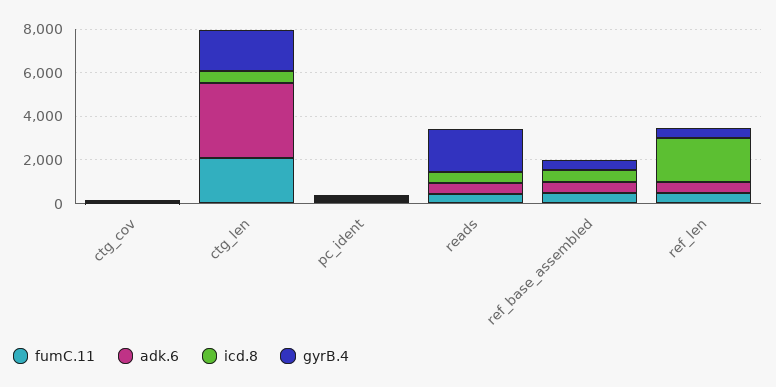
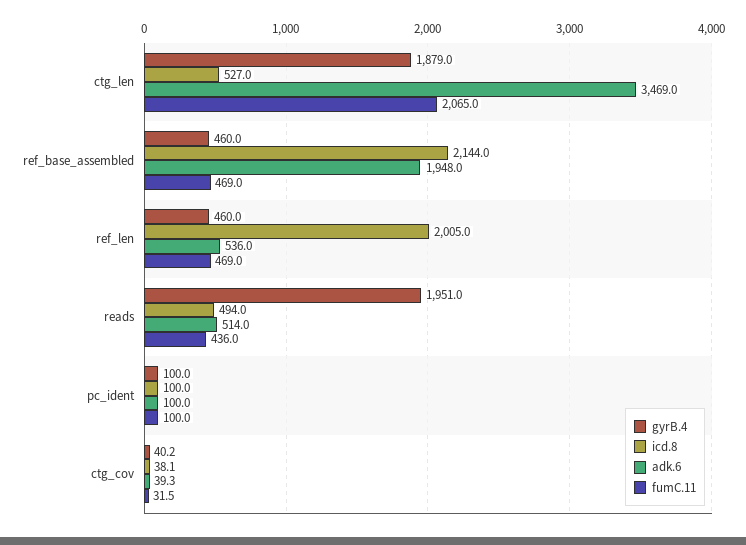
  {
    "fumC.11": {
      "ctg_cov": 31.5,
      "ctg_len": 2065,
      "pc_ident": 100,
      "reads": 436,
      "ref_base_assembled": 469,
      "ref_len": 469
    },
    "adk.6": {
      "ctg_cov": 39.3,
      "ctg_len": 3469,
      "pc_ident": 100,
      "reads": 514,
-     "ref_base_assembled": 500,
+     "ref_base_assembled": 1948,
      "ref_len": 536
    },
    "icd.8": {
      "ctg_cov": 38.1,
      "ctg_len": 527,
      "pc_ident": 100,
      "reads": 494,
-     "ref_base_assembled": 500,
+     "ref_base_assembled": 2144,
      "ref_len": 2005
    },
    "gyrB.4": {
      "ctg_cov": 40.2,
      "ctg_len": 1879,
      "pc_ident": 100,
      "reads": 1951,
      "ref_base_assembled": 460,
      "ref_len": 460
    }
  }

